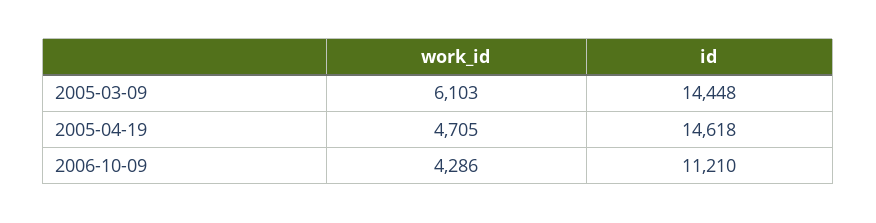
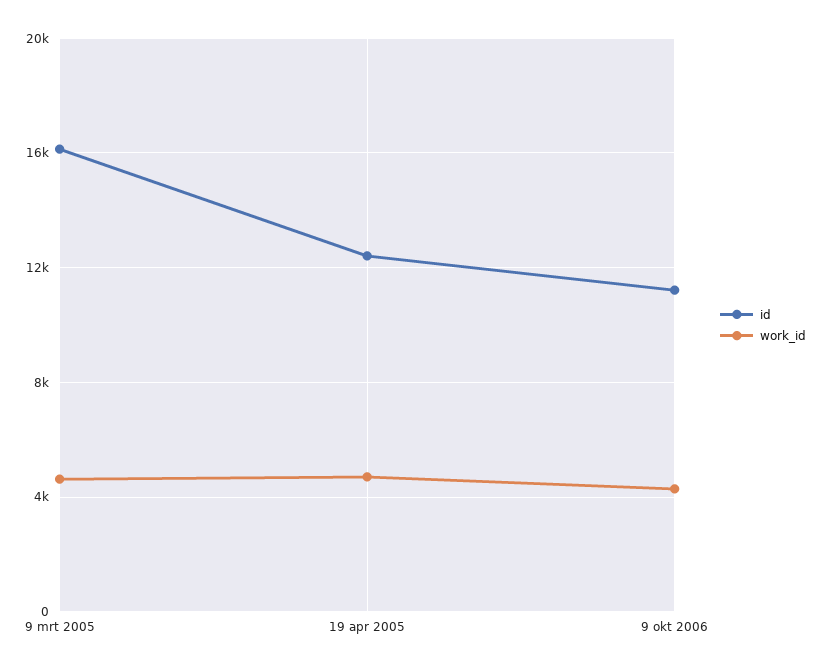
  {
    "work_id": {
-     "2005-03-09": 6103,
+     "2005-03-09": 4500,
      "2005-04-19": 4705,
      "2006-10-09": 4286
    },
    "id": {
-     "2005-03-09": 14448,
+     "2005-03-09": 16000,
-     "2005-04-19": 14618,
+     "2005-04-19": 12500,
      "2006-10-09": 11210
    }
  }

